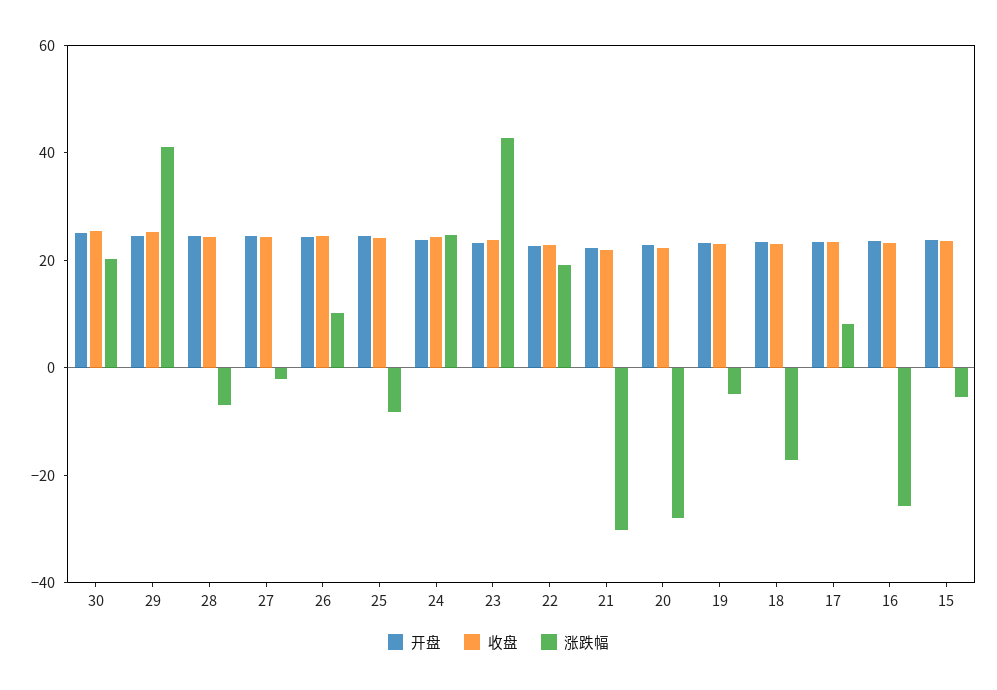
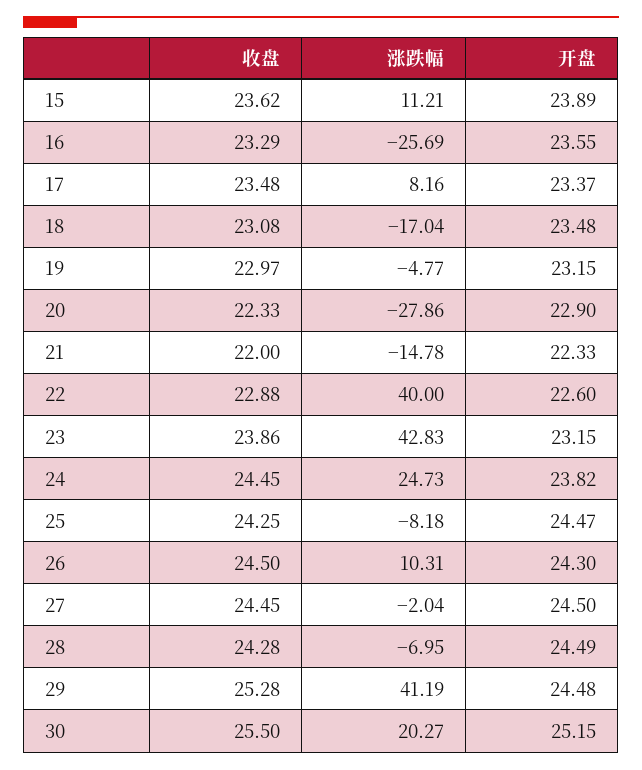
  {
    "开盘": {
      "30": 25.15,
      "29": 24.48,
      "28": 24.49,
      "27": 24.5,
      "26": 24.3,
      "25": 24.47,
      "24": 23.82,
      "23": 23.15,
      "22": 22.6,
      "21": 22.33,
      "20": 22.9,
      "19": 23.15,
      "18": 23.48,
      "17": 23.37,
      "16": 23.55,
      "15": 23.89
    },
    "收盘": {
      "30": 25.5,
      "29": 25.28,
      "28": 24.28,
      "27": 24.45,
      "26": 24.5,
      "25": 24.25,
      "24": 24.45,
      "23": 23.86,
      "22": 22.88,
      "21": 22,
      "20": 22.33,
      "19": 22.97,
      "18": 23.08,
      "17": 23.48,
      "16": 23.29,
      "15": 23.62
    },
    "涨跌幅": {
      "30": 20.27,
      "29": 41.19,
      "28": -6.95,
      "27": -2.04,
      "26": 10.31,
      "25": -8.18,
      "24": 24.73,
      "23": 42.83,
-     "22": 20,
+     "22": 40,
-     "21": -30,
+     "21": -14.78,
      "20": -27.86,
      "19": -4.77,
      "18": -17.04,
      "17": 8.16,
      "16": -25.69,
-     "15": -5
+     "15": 11.21
    }
  }

